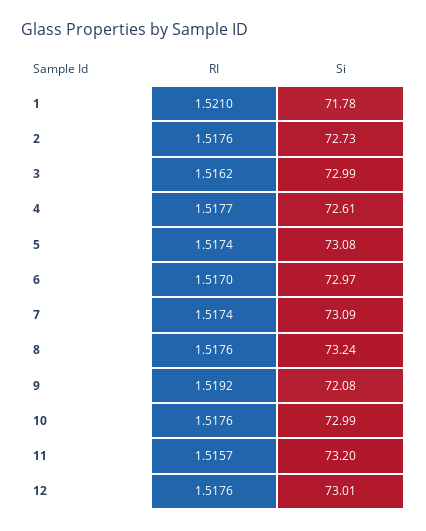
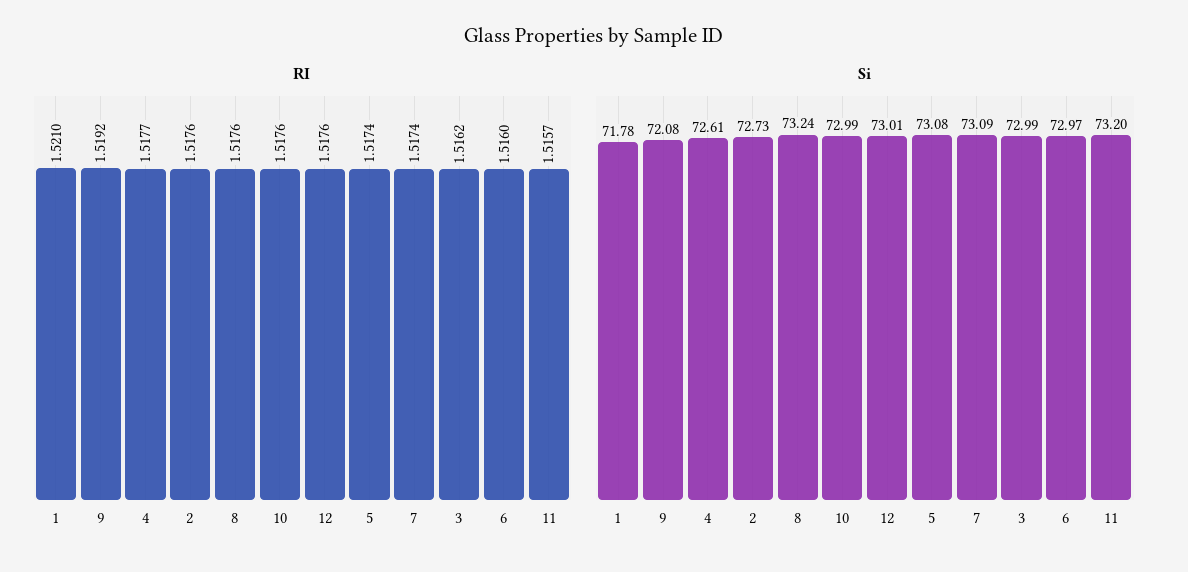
  {
    "RI": {
      "1": 1.521,
      "2": 1.5176,
      "3": 1.5162,
      "4": 1.5177,
      "5": 1.5174,
-     "6": 1.517,
+     "6": 1.516,
      "7": 1.5174,
      "8": 1.5176,
      "9": 1.5192,
      "10": 1.5176,
      "11": 1.5157,
      "12": 1.5176
    },
    "Si": {
      "1": 71.78,
      "2": 72.73,
      "3": 72.99,
      "4": 72.61,
      "5": 73.08,
      "6": 72.97,
      "7": 73.09,
      "8": 73.24,
      "9": 72.08,
      "10": 72.99,
      "11": 73.2,
      "12": 73.01
    }
  }

